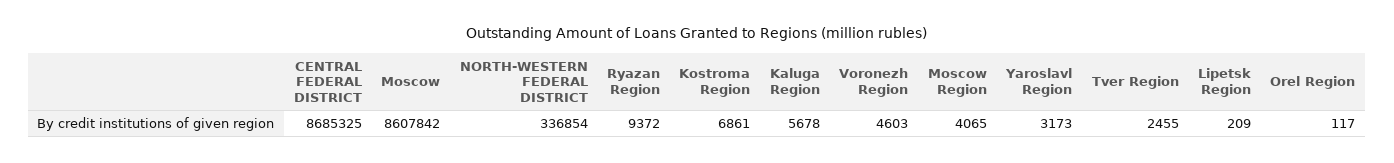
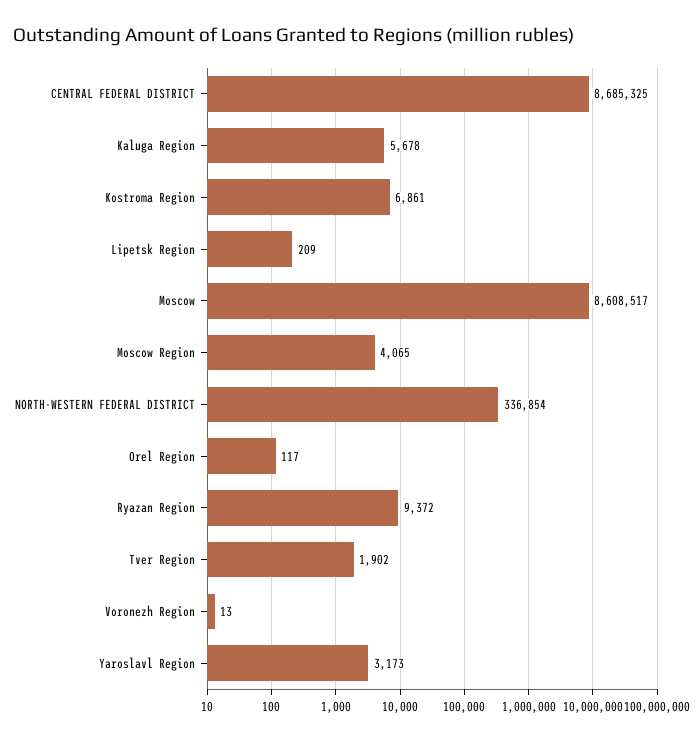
  {
    "CENTRAL FEDERAL DISTRICT": 8685325,
-   "Moscow": 8607842,
+   "Moscow": 8608517,
    "NORTH-WESTERN FEDERAL DISTRICT": 336854,
    "Ryazan Region": 9372,
    "Kostroma Region": 6861,
    "Kaluga Region": 5678,
-   "Voronezh Region": 4603,
+   "Voronezh Region": 13,
    "Moscow Region": 4065,
    "Yaroslavl Region": 3173,
-   "Tver Region": 2455,
+   "Tver Region": 1902,
    "Lipetsk Region": 209,
    "Orel Region": 117
  }

